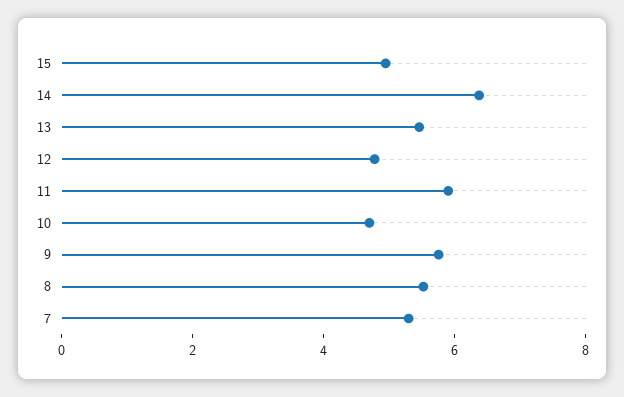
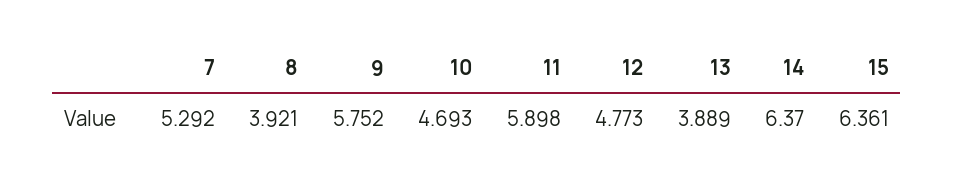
  {
-   "15": 5,
+   "15": 6.361,
    "14": 6.37,
-   "13": 5.5,
+   "13": 3.889,
    "12": 4.773,
    "11": 5.898,
    "10": 4.693,
    "9": 5.752,
-   "8": 5.5,
+   "8": 3.921,
    "7": 5.292
  }

